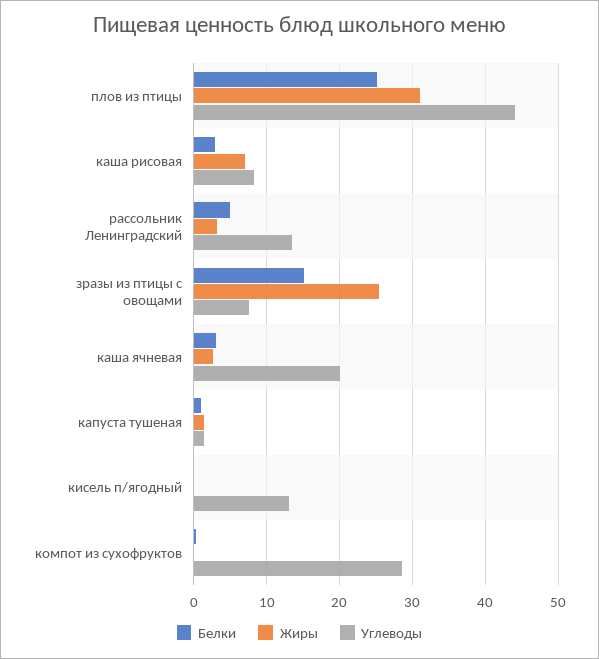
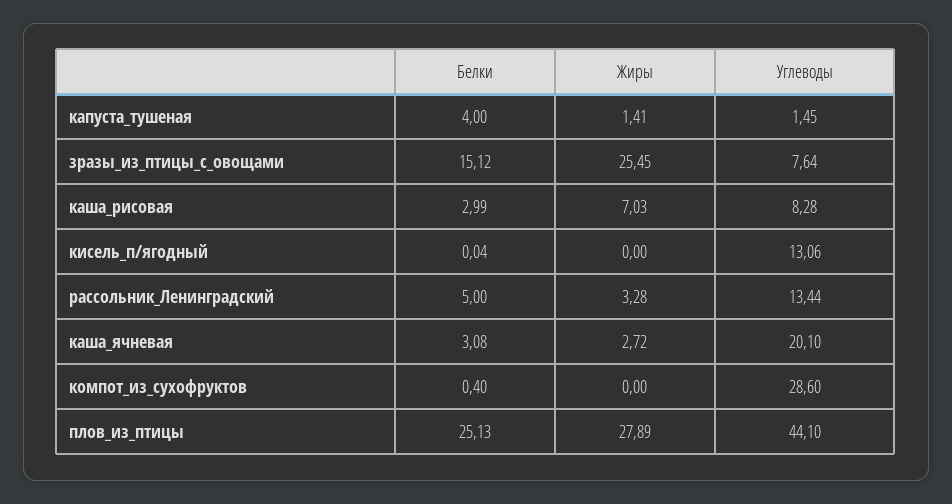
  {
    "Белки": {
      "плов из птицы": 25.13,
      "каша рисовая": 2.99,
      "рассольник Ленинградский": 5,
      "зразы из птицы с овощами": 15.12,
      "каша ячневая": 3.08,
-     "капуста тушеная": 1,
+     "капуста тушеная": 4,
      "кисель п/ягодный": 0.04,
      "компот из сухофруктов": 0.4
    },
    "Жиры": {
-     "плов из птицы": 31,
+     "плов из птицы": 27.89,
      "каша рисовая": 7.03,
      "рассольник Ленинградский": 3.28,
      "зразы из птицы с овощами": 25.45,
      "каша ячневая": 2.72,
      "капуста тушеная": 1.41,
      "кисель п/ягодный": 0,
      "компот из сухофруктов": 0
    },
    "Углеводы": {
      "плов из птицы": 44.1,
      "каша рисовая": 8.28,
      "рассольник Ленинградский": 13.44,
      "зразы из птицы с овощами": 7.64,
      "каша ячневая": 20.1,
      "капуста тушеная": 1.45,
      "кисель п/ягодный": 13.06,
      "компот из сухофруктов": 28.6
    }
  }

